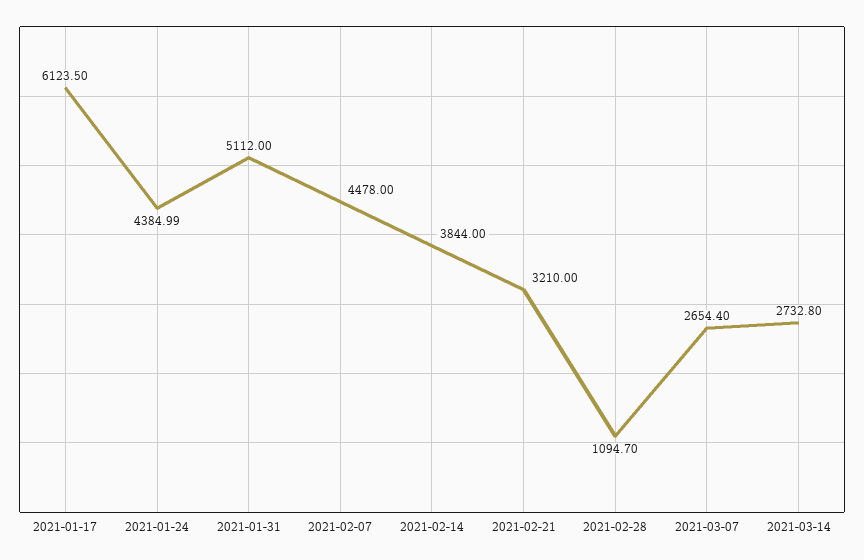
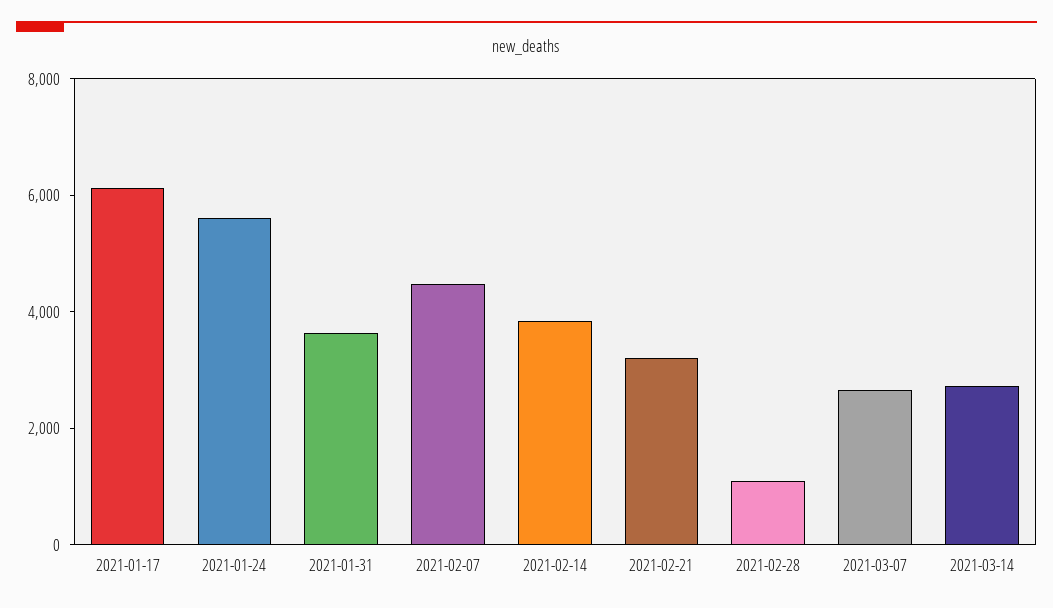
  {
    "2021-01-17": 6123.5,
-   "2021-01-24": 4384.99,
+   "2021-01-24": 5500,
-   "2021-01-31": 5112,
+   "2021-01-31": 3500,
    "2021-02-07": 4478,
    "2021-02-14": 3844,
    "2021-02-21": 3210,
    "2021-02-28": 1094.7,
    "2021-03-07": 2654.4,
    "2021-03-14": 2732.8
  }

